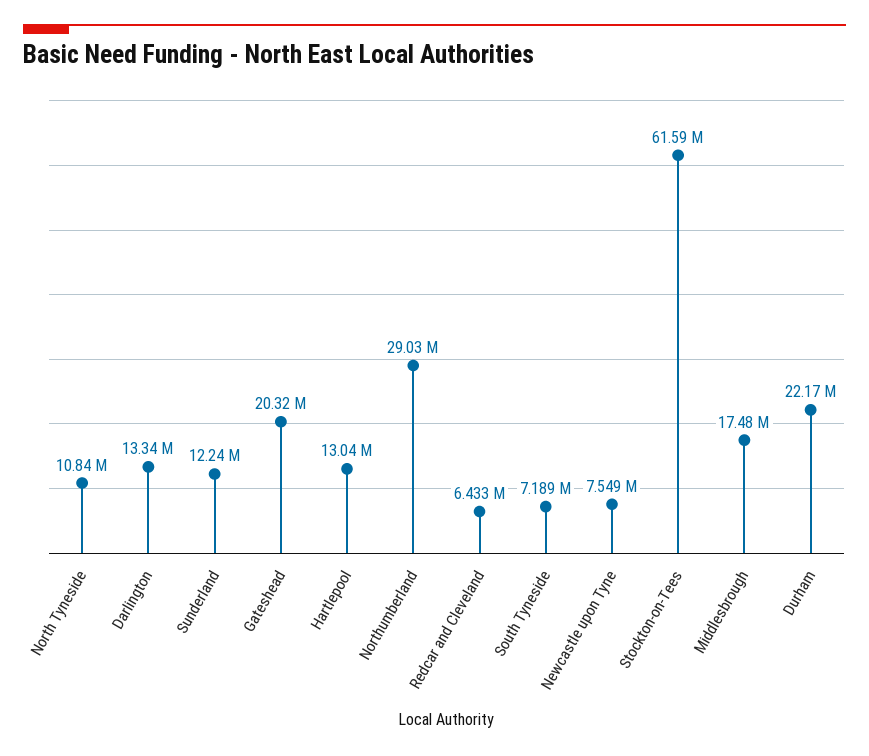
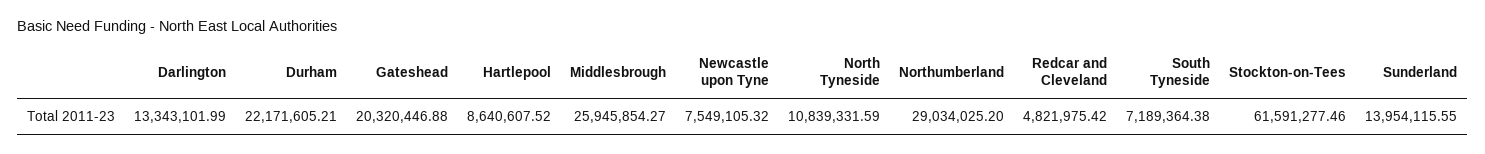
  {
    "North Tyneside": 10839331.59,
    "Darlington": 13343101.99,
-   "Sunderland": 12240000,
+   "Sunderland": 13954115.55,
    "Gateshead": 20320446.88,
-   "Hartlepool": 13040000,
+   "Hartlepool": 8640607.52,
    "Northumberland": 29034025.2,
-   "Redcar and Cleveland": 6433000,
+   "Redcar and Cleveland": 4821975.42,
    "South Tyneside": 7189364.38,
    "Newcastle upon Tyne": 7549105.32,
    "Stockton-on-Tees": 61591277.46,
-   "Middlesbrough": 17480000,
+   "Middlesbrough": 25945854.27,
    "Durham": 22171605.21
  }

